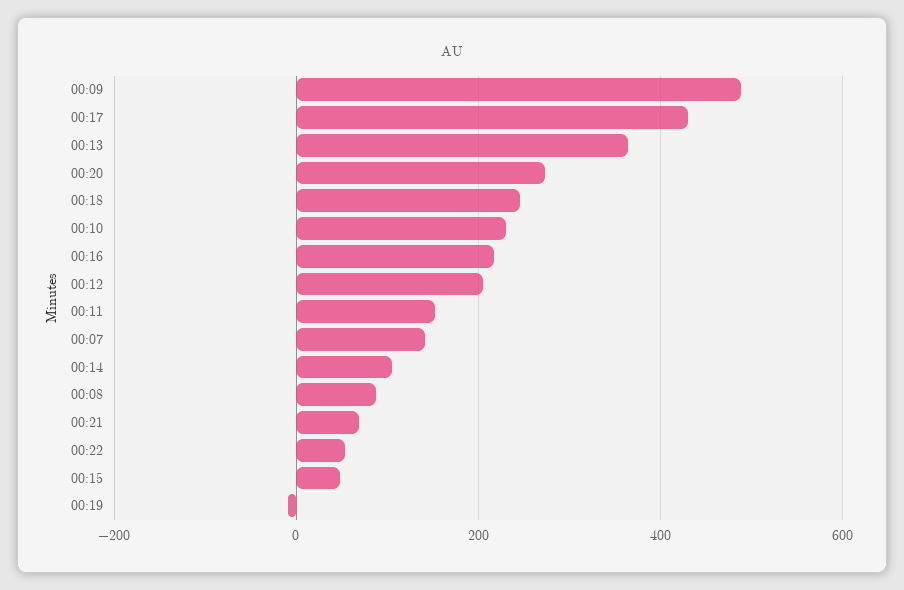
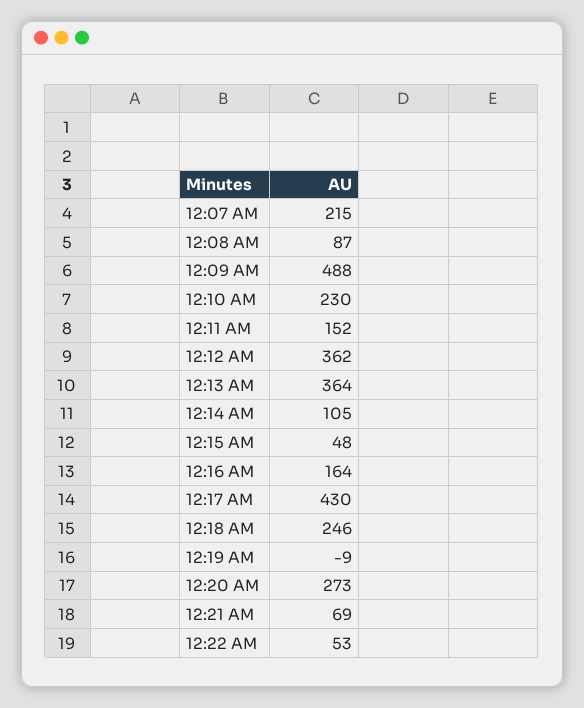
  {
    "00:09": 488,
    "00:17": 430,
    "00:13": 364,
    "00:20": 273,
    "00:18": 246,
    "00:10": 230,
-   "00:16": 220,
+   "00:16": 164,
-   "00:12": 200,
+   "00:12": 362,
    "00:11": 152,
-   "00:07": 140,
+   "00:07": 215,
    "00:14": 105,
    "00:08": 87,
    "00:21": 69,
    "00:22": 53,
    "00:15": 48,
    "00:19": -9
  }

